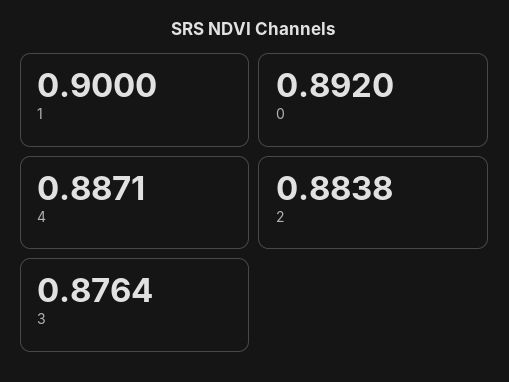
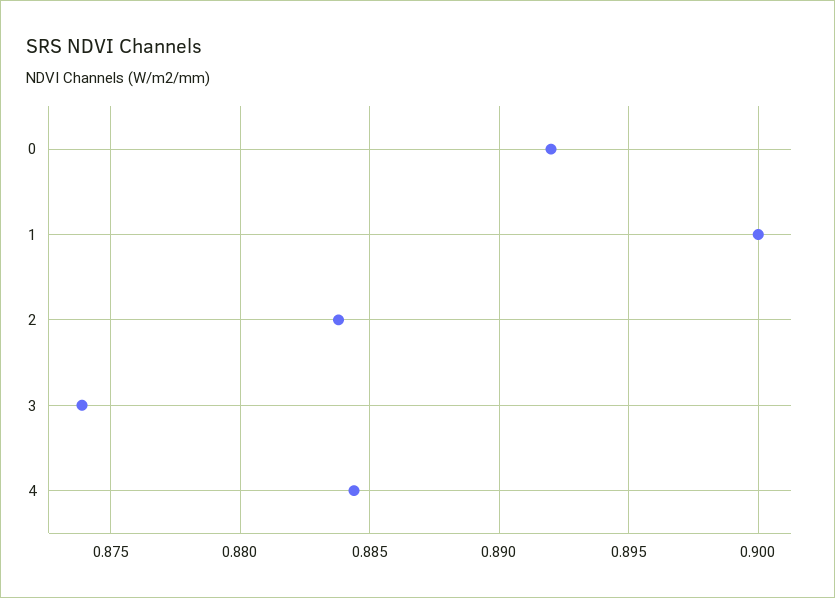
  {
    "1": 0.9,
    "0": 0.892,
-   "4": 0.8871,
+   "4": 0.8845,
    "2": 0.8838,
-   "3": 0.8764
+   "3": 0.874
  }

